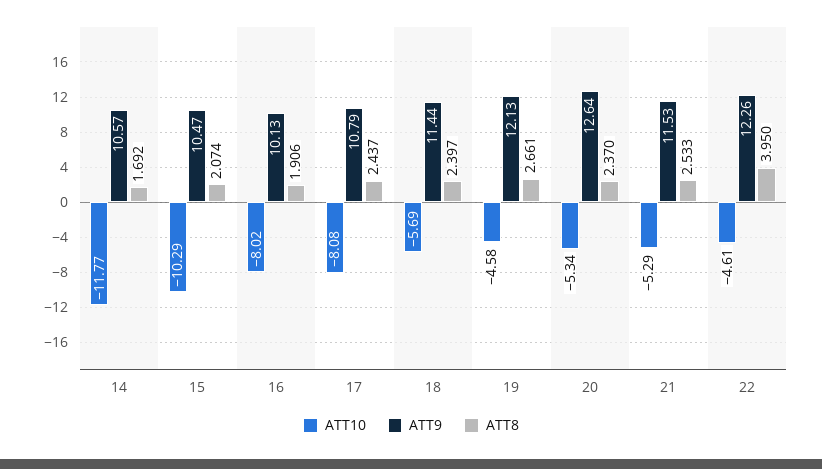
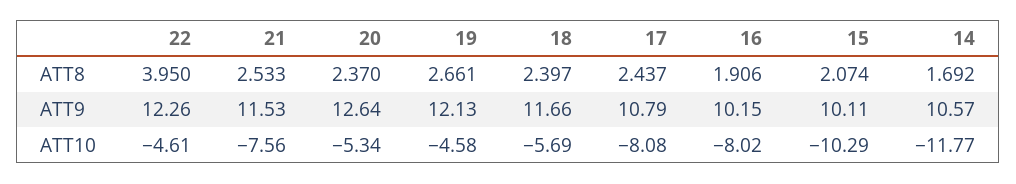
  {
    "ATT10": {
      "14": -11.77,
      "15": -10.29,
      "16": -8.02,
      "17": -8.08,
      "18": -5.69,
      "19": -4.58,
      "20": -5.34,
-     "21": -5.29,
+     "21": -7.56,
      "22": -4.61
    },
    "ATT9": {
      "14": 10.57,
-     "15": 10.47,
+     "15": 10.11,
-     "16": 10.13,
+     "16": 10.15,
      "17": 10.79,
-     "18": 11.44,
+     "18": 11.66,
      "19": 12.13,
      "20": 12.64,
      "21": 11.53,
      "22": 12.26
    },
    "ATT8": {
      "14": 1.692,
      "15": 2.074,
      "16": 1.906,
      "17": 2.437,
      "18": 2.397,
      "19": 2.661,
      "20": 2.37,
      "21": 2.533,
      "22": 3.95
    }
  }

